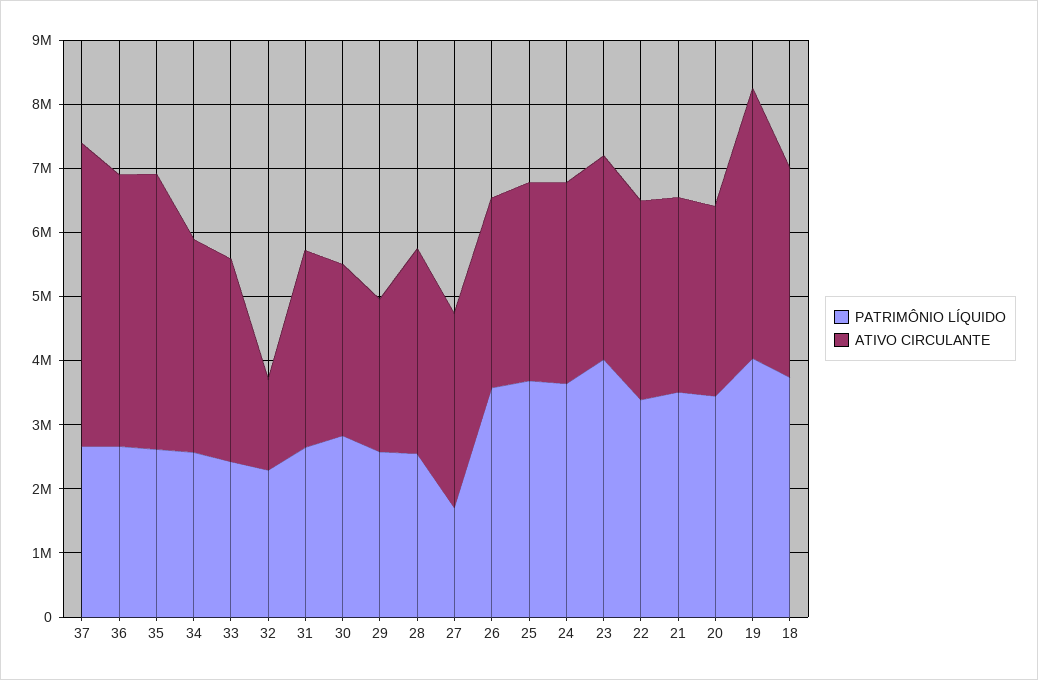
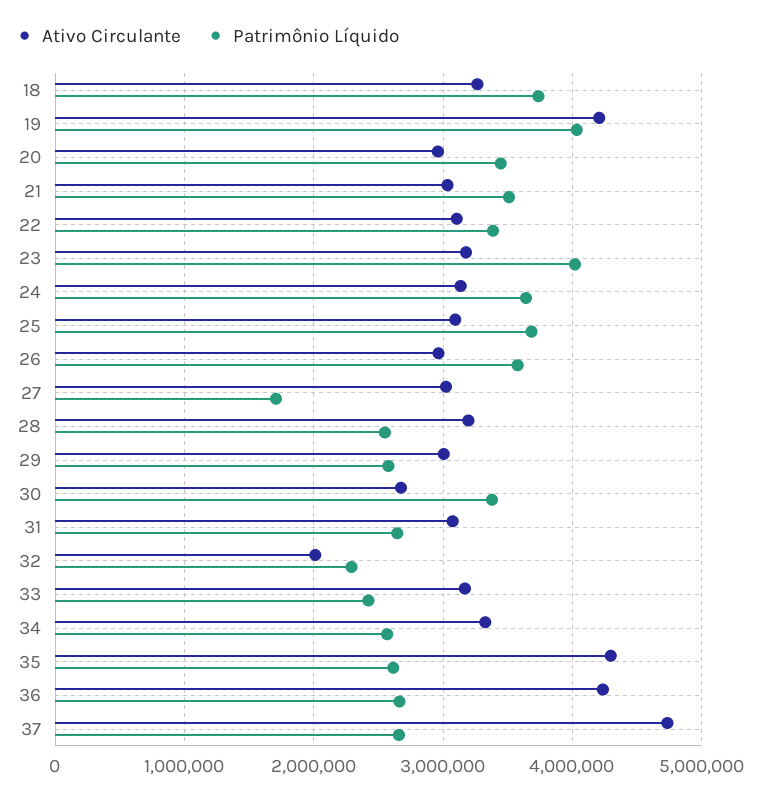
  {
    "PATRIMÔNIO LÍQUIDO": {
      "37": 2700000,
      "36": 2700000,
      "35": 2600000,
      "34": 2600000,
      "33": 2400000,
      "32": 2300000,
      "31": 2600000,
-     "30": 2800000,
+     "30": 3400000,
      "29": 2600000,
      "28": 2600000,
      "27": 1700000,
      "26": 3600000,
      "25": 3700000,
      "24": 3600000,
      "23": 4000000,
      "22": 3400000,
      "21": 3500000,
      "20": 3400000,
      "19": 4000000,
      "18": 3700000
    },
    "ATIVO CIRCULANTE": {
      "37": 4700000,
      "36": 4200000,
      "35": 4300000,
      "34": 3300000,
      "33": 3200000,
-     "32": 1400000,
+     "32": 2000000,
      "31": 3100000,
      "30": 2700000,
-     "29": 2400000,
+     "29": 3000000,
      "28": 3200000,
      "27": 3000000,
      "26": 3000000,
      "25": 3100000,
      "24": 3100000,
      "23": 3200000,
      "22": 3100000,
      "21": 3000000,
      "20": 3000000,
      "19": 4200000,
      "18": 3300000
    }
  }

